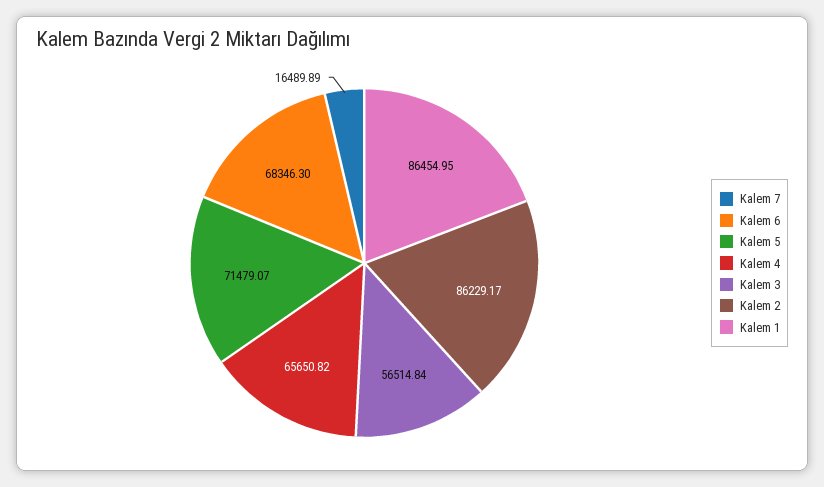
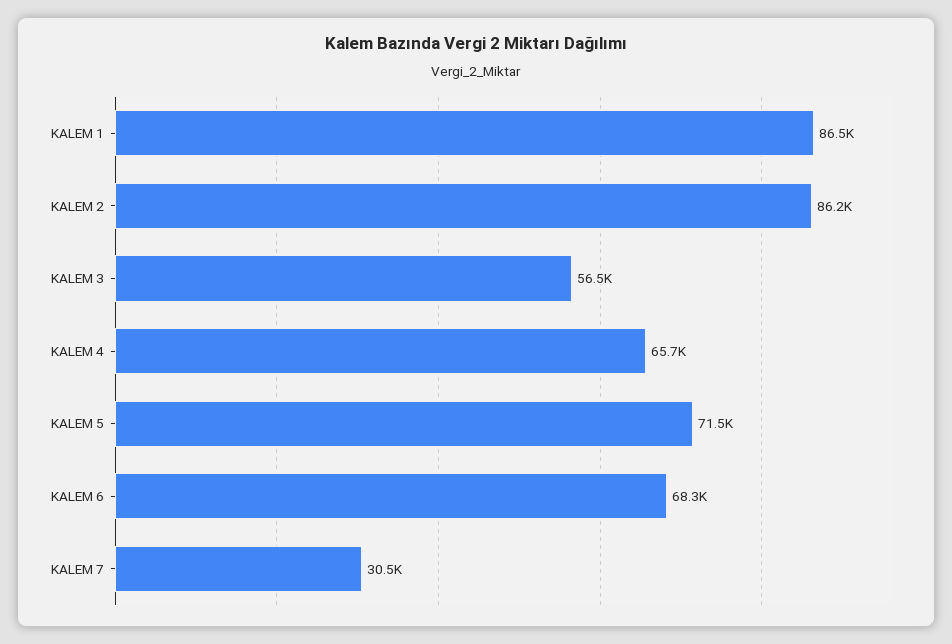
  {
-   "Kalem 7": 16489.89,
+   "Kalem 7": 30500,
    "Kalem 6": 68346.3,
    "Kalem 5": 71479.07,
    "Kalem 4": 65650.82,
    "Kalem 3": 56514.84,
    "Kalem 2": 86229.17,
    "Kalem 1": 86454.95
  }

